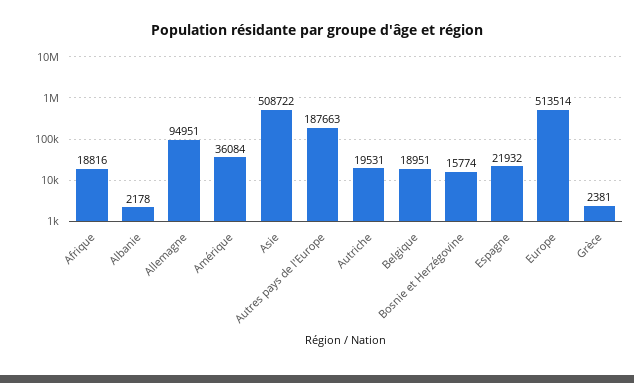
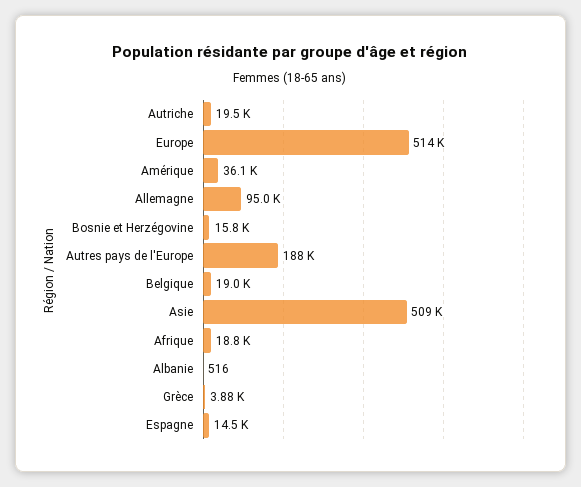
  {
    "Afrique": 18816,
-   "Albanie": 2178,
+   "Albanie": 516,
    "Allemagne": 94951,
    "Amérique": 36084,
    "Asie": 508722,
    "Autres pays de l'Europe": 187663,
    "Autriche": 19531,
    "Belgique": 18951,
    "Bosnie et Herzégovine": 15774,
-   "Espagne": 21932,
+   "Espagne": 14500,
    "Europe": 513514,
-   "Grèce": 2381
+   "Grèce": 3880
  }

